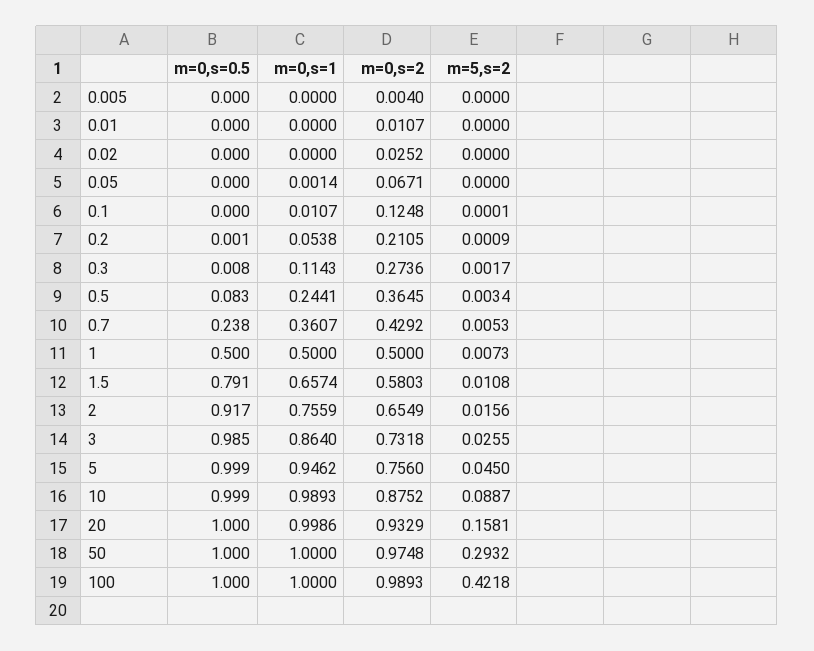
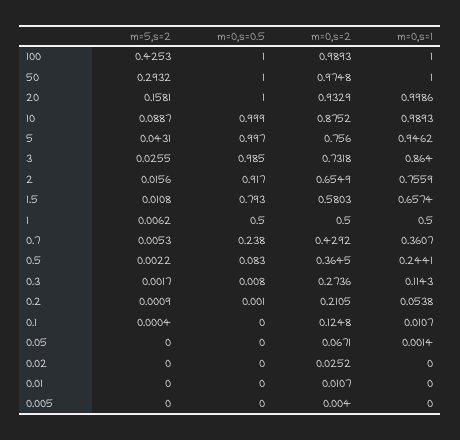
  {
    "m=0,s=0.5": {
      "0.005": 0,
      "0.01": 0,
      "0.02": 0,
      "0.05": 0,
      "0.1": 0,
      "0.2": 0.001,
      "0.3": 0.008,
      "0.5": 0.083,
      "0.7": 0.238,
      "1": 0.5,
-     "1.5": 0.791,
+     "1.5": 0.793,
      "2": 0.917,
      "3": 0.985,
-     "5": 0.999,
+     "5": 0.997,
      "10": 0.999,
      "20": 1,
      "50": 1,
      "100": 1
    },
    "m=0,s=1": {
      "0.005": 0,
      "0.01": 0,
      "0.02": 0,
      "0.05": 0.0014,
      "0.1": 0.0107,
      "0.2": 0.0538,
      "0.3": 0.1143,
      "0.5": 0.2441,
      "0.7": 0.3607,
      "1": 0.5,
      "1.5": 0.6574,
      "2": 0.7559,
      "3": 0.864,
      "5": 0.9462,
      "10": 0.9893,
      "20": 0.9986,
      "50": 1,
      "100": 1
    },
    "m=0,s=2": {
      "0.005": 0.004,
      "0.01": 0.0107,
      "0.02": 0.0252,
      "0.05": 0.0671,
      "0.1": 0.1248,
      "0.2": 0.2105,
      "0.3": 0.2736,
      "0.5": 0.3645,
      "0.7": 0.4292,
      "1": 0.5,
      "1.5": 0.5803,
      "2": 0.6549,
      "3": 0.7318,
      "5": 0.756,
      "10": 0.8752,
      "20": 0.9329,
      "50": 0.9748,
      "100": 0.9893
    },
    "m=5,s=2": {
      "0.005": 0,
      "0.01": 0,
      "0.02": 0,
      "0.05": 0,
-     "0.1": 0.0001,
+     "0.1": 0.0004,
      "0.2": 0.0009,
      "0.3": 0.0017,
-     "0.5": 0.0034,
+     "0.5": 0.0022,
      "0.7": 0.0053,
-     "1": 0.0073,
+     "1": 0.0062,
      "1.5": 0.0108,
      "2": 0.0156,
      "3": 0.0255,
-     "5": 0.045,
+     "5": 0.0431,
      "10": 0.0887,
      "20": 0.1581,
      "50": 0.2932,
-     "100": 0.4218
+     "100": 0.4253
    }
  }

